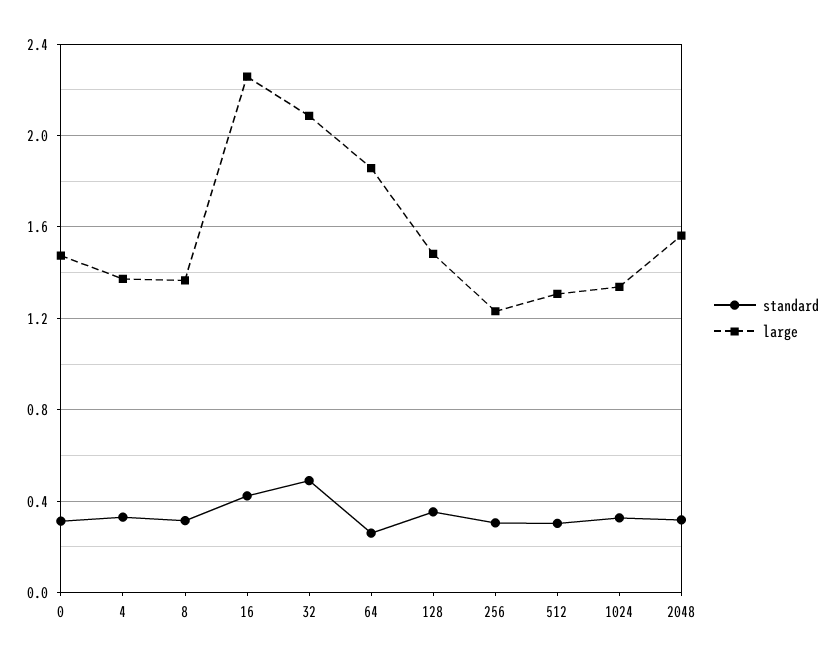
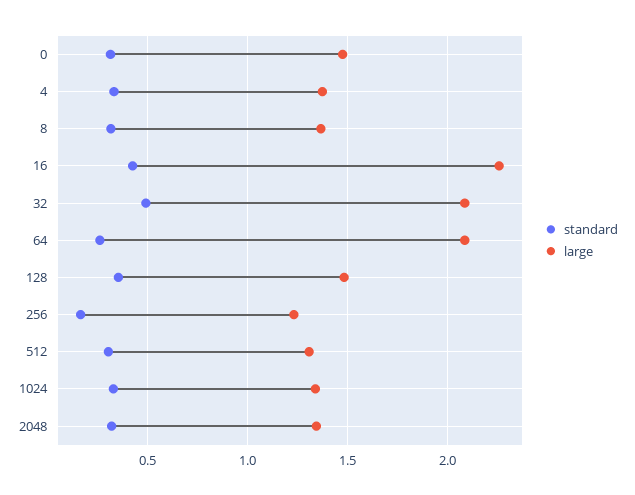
  {
    "standard": {
      "0": 0.3,
      "4": 0.35,
      "8": 0.3,
      "16": 0.4,
      "32": 0.5,
      "64": 0.25,
      "128": 0.35,
-     "256": 0.3,
+     "256": 0.15,
      "512": 0.3,
      "1024": 0.35,
      "2048": 0.3
    },
    "large": {
      "0": 1.5,
      "4": 1.35,
      "8": 1.35,
      "16": 2.25,
      "32": 2.1,
-     "64": 1.85,
+     "64": 2.1,
      "128": 1.5,
      "256": 1.25,
      "512": 1.3,
      "1024": 1.35,
-     "2048": 1.55
+     "2048": 1.35
    }
  }

